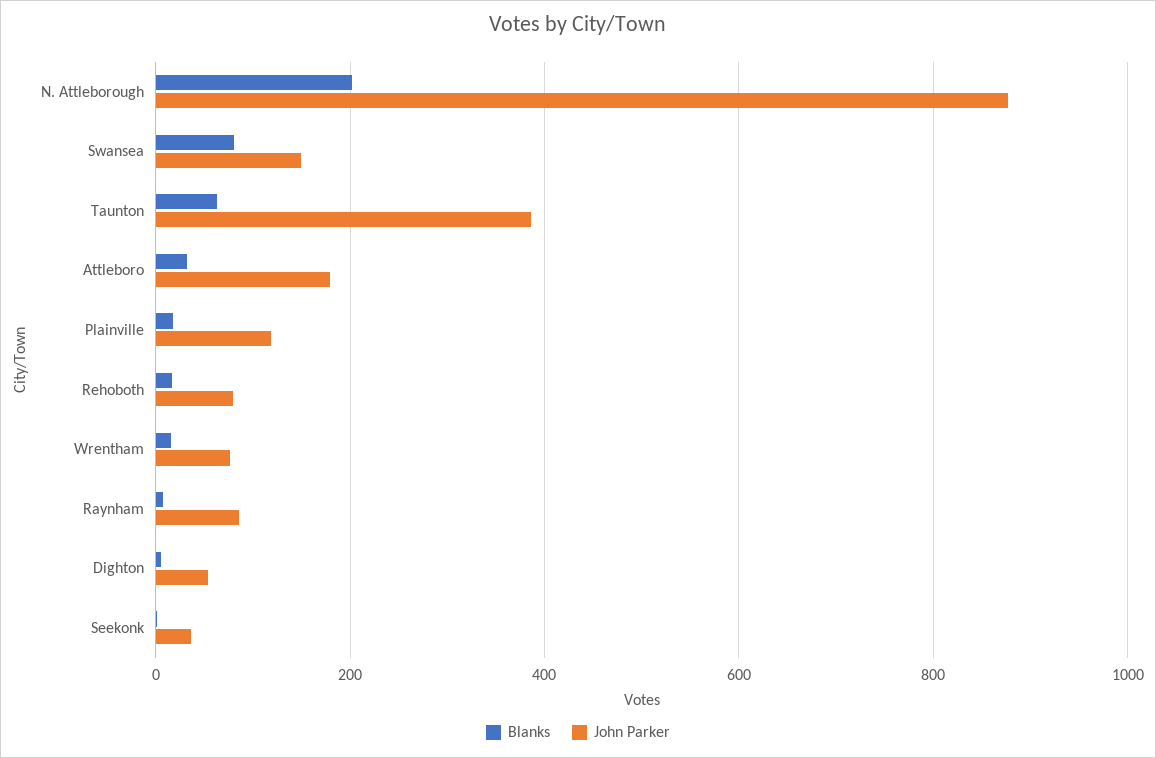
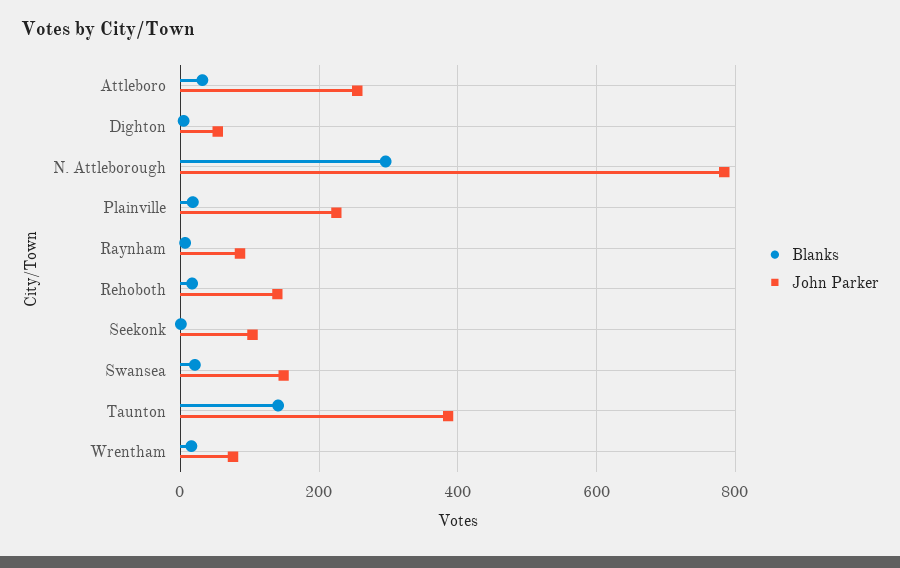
  {
    "Blanks": {
-     "N. Attleborough": 200,
+     "N. Attleborough": 300,
-     "Swansea": 80,
+     "Swansea": 20,
-     "Taunton": 60,
+     "Taunton": 140,
      "Attleboro": 40,
      "Plainville": 20,
      "Rehoboth": 20,
      "Wrentham": 20,
      "Raynham": 0,
      "Dighton": 0,
      "Seekonk": 0
    },
    "John Parker": {
-     "N. Attleborough": 880,
+     "N. Attleborough": 780,
      "Swansea": 140,
      "Taunton": 380,
-     "Attleboro": 180,
+     "Attleboro": 260,
-     "Plainville": 120,
+     "Plainville": 220,
-     "Rehoboth": 80,
+     "Rehoboth": 140,
      "Wrentham": 80,
      "Raynham": 80,
      "Dighton": 60,
-     "Seekonk": 40
+     "Seekonk": 100
    }
  }

